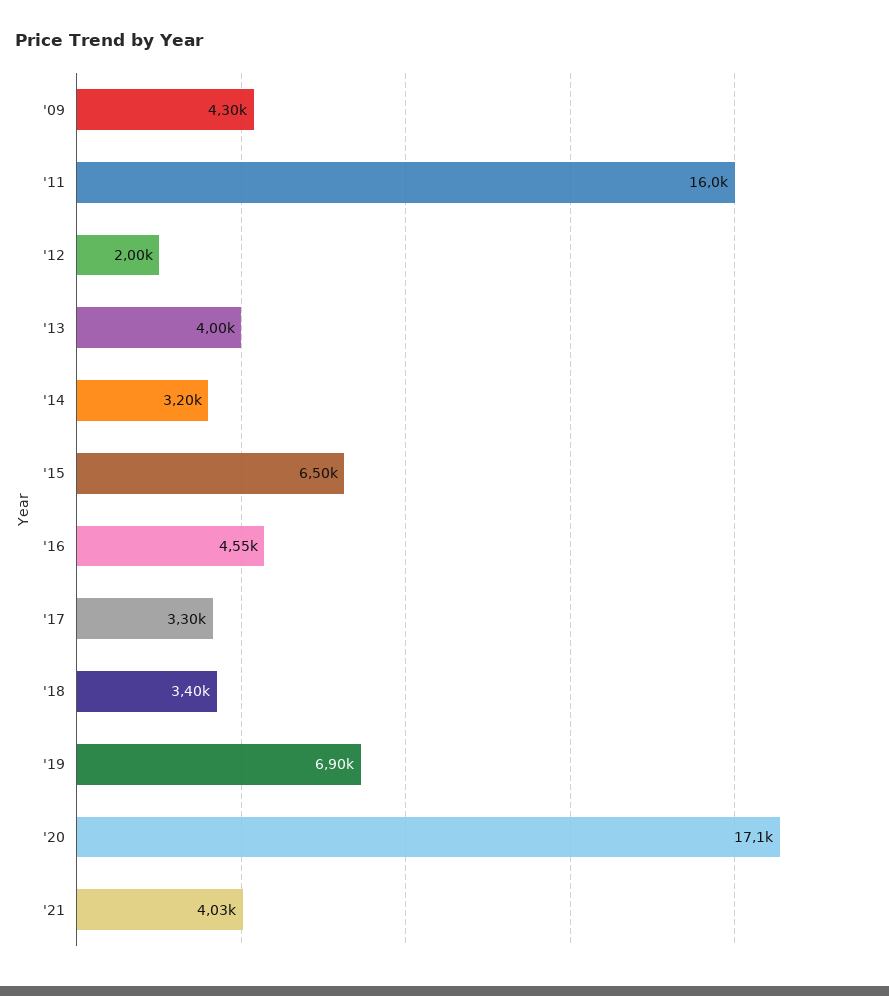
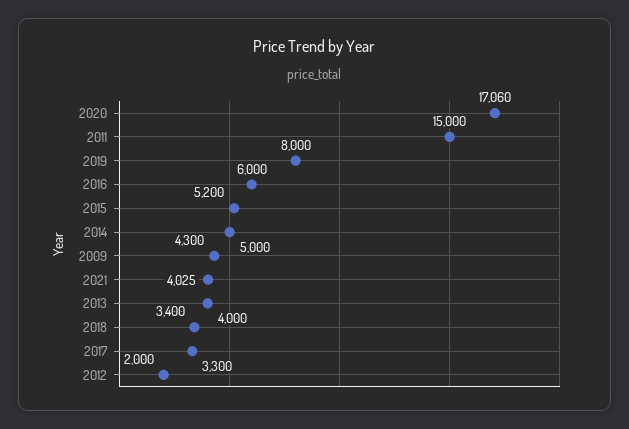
  {
    "'09": 4300,
-   "'11": 16000,
+   "'11": 15000,
    "'12": 2000,
    "'13": 4000,
-   "'14": 3200,
+   "'14": 5000,
-   "'15": 6500,
+   "'15": 5200,
-   "'16": 4550,
+   "'16": 6000,
    "'17": 3300,
    "'18": 3400,
-   "'19": 6900,
+   "'19": 8000,
    "'20": 17060,
    "'21": 4025
  }

